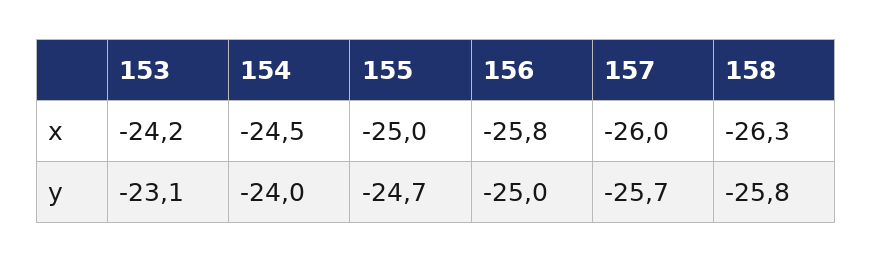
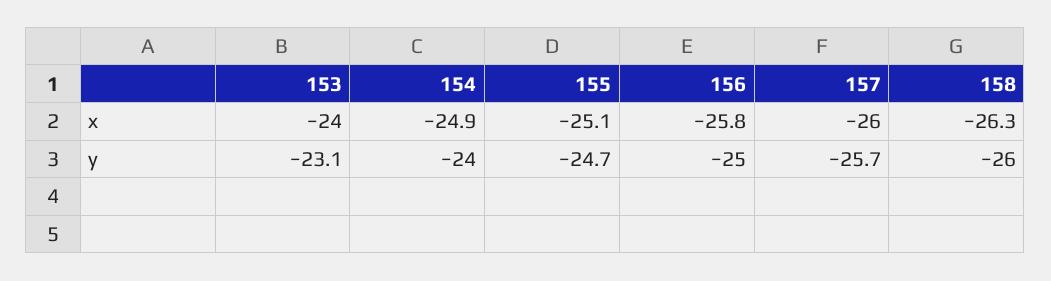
  {
    "153": {
-     "x": -24.2,
+     "x": -24,
      "y": -23.1
    },
    "154": {
-     "x": -24.5,
+     "x": -24.9,
      "y": -24
    },
    "155": {
-     "x": -25,
+     "x": -25.1,
      "y": -24.7
    },
    "156": {
      "x": -25.8,
      "y": -25
    },
    "157": {
      "x": -26,
      "y": -25.7
    },
    "158": {
      "x": -26.3,
-     "y": -25.8
+     "y": -26
    }
  }

